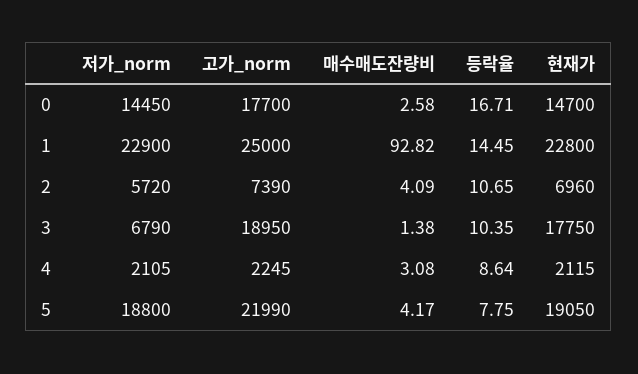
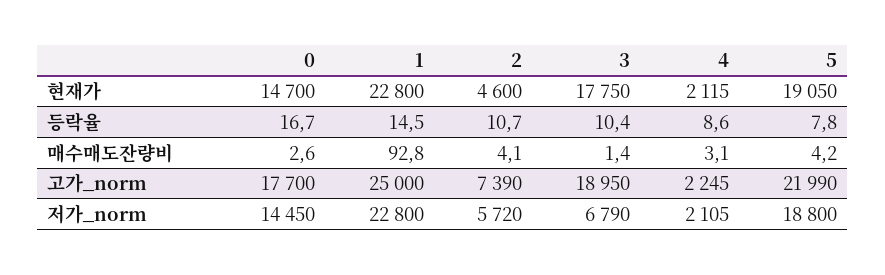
  {
    "저가_norm": {
      "0": 14450,
-     "1": 22900,
+     "1": 22800,
      "2": 5720,
      "3": 6790,
      "4": 2105,
      "5": 18800
    },
    "고가_norm": {
      "0": 17700,
      "1": 25000,
      "2": 7390,
      "3": 18950,
      "4": 2245,
      "5": 21990
    },
    "매수매도잔량비": {
      "0": 2.58,
      "1": 92.82,
      "2": 4.09,
      "3": 1.38,
      "4": 3.08,
      "5": 4.17
    },
    "등락율": {
      "0": 16.71,
      "1": 14.45,
      "2": 10.65,
      "3": 10.35,
      "4": 8.64,
      "5": 7.75
    },
    "현재가": {
      "0": 14700,
      "1": 22800,
-     "2": 6960,
+     "2": 4600,
      "3": 17750,
      "4": 2115,
      "5": 19050
    }
  }

